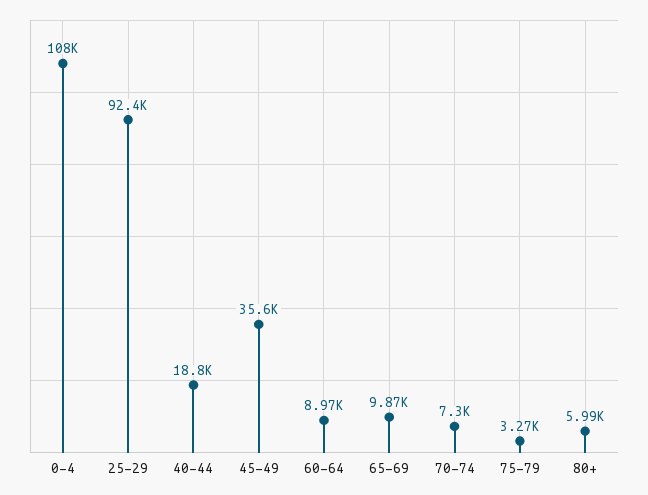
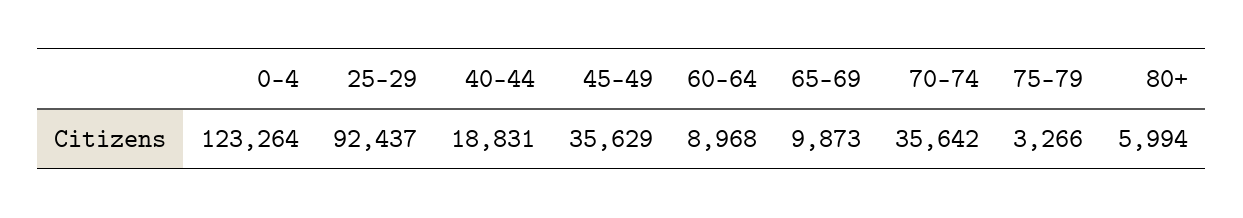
  {
-   "0-4": 108000,
+   "0-4": 123264,
    "25-29": 92437,
    "40-44": 18831,
    "45-49": 35629,
    "60-64": 8968,
    "65-69": 9873,
-   "70-74": 7300,
+   "70-74": 35642,
    "75-79": 3266,
    "80+": 5994
  }

